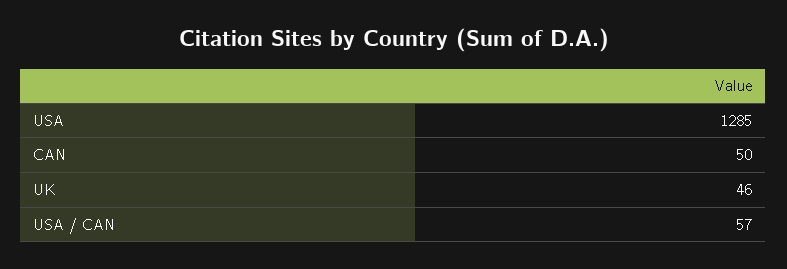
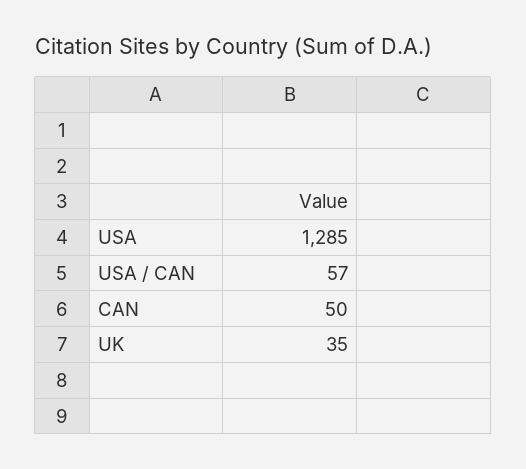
  {
    "USA": 1285,
    "CAN": 50,
-   "UK": 46,
+   "UK": 35,
    "USA / CAN": 57
  }

